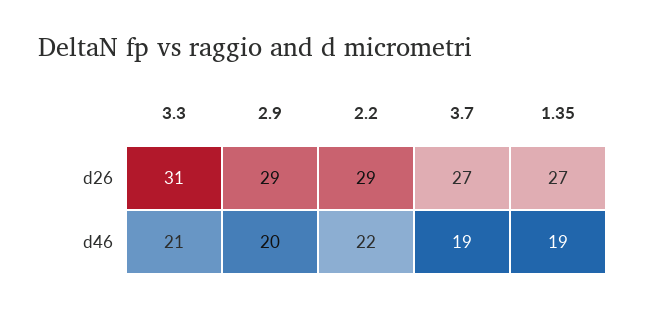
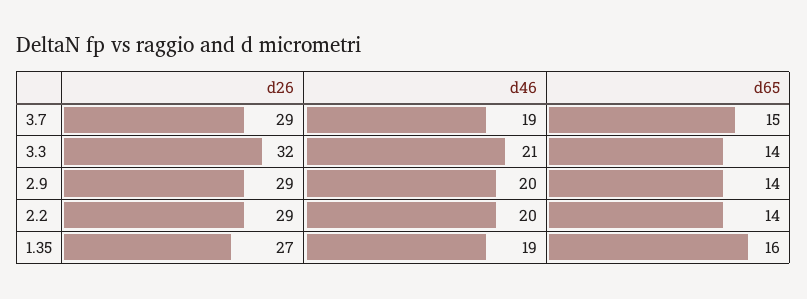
  {
    "3.3": {
-     "d26": 31,
+     "d26": 32,
-     "d46": 21
+     "d46": 21,
+     "d65": 14
    },
    "2.9": {
      "d26": 29,
-     "d46": 20
+     "d46": 20,
+     "d65": 14
    },
    "2.2": {
      "d26": 29,
-     "d46": 22
+     "d46": 20,
+     "d65": 14
    },
    "3.7": {
-     "d26": 27,
+     "d26": 29,
-     "d46": 19
+     "d46": 19,
+     "d65": 15
    },
    "1.35": {
      "d26": 27,
-     "d46": 19
+     "d46": 19,
+     "d65": 16
    }
  }

